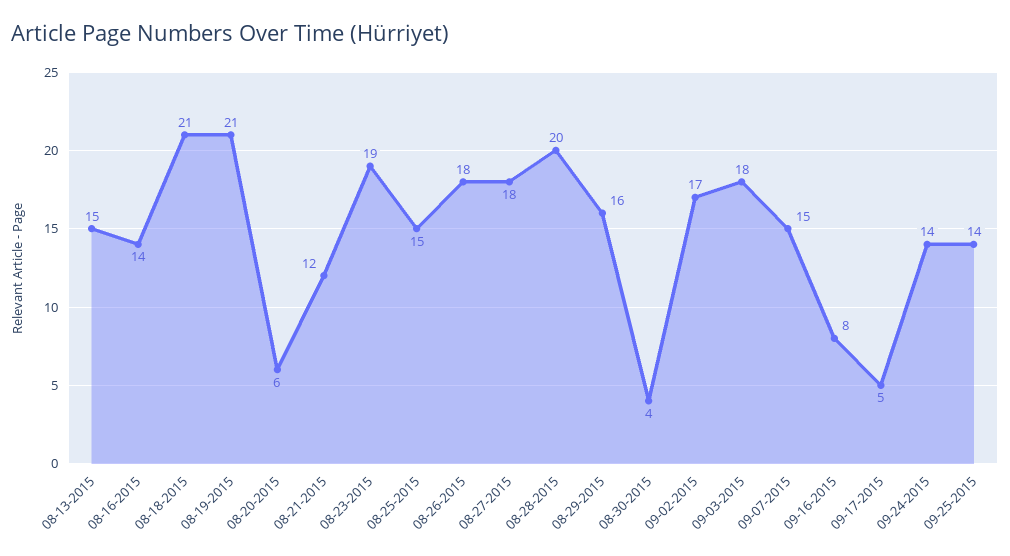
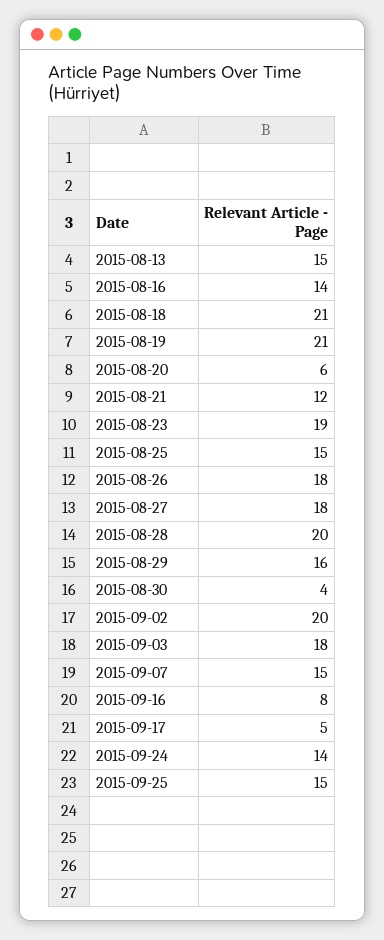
  {
    "08-13-2015": 15,
    "08-16-2015": 14,
    "08-18-2015": 21,
    "08-19-2015": 21,
    "08-20-2015": 6,
    "08-21-2015": 12,
    "08-23-2015": 19,
    "08-25-2015": 15,
    "08-26-2015": 18,
    "08-27-2015": 18,
    "08-28-2015": 20,
    "08-29-2015": 16,
    "08-30-2015": 4,
-   "09-02-2015": 17,
+   "09-02-2015": 20,
    "09-03-2015": 18,
    "09-07-2015": 15,
    "09-16-2015": 8,
    "09-17-2015": 5,
    "09-24-2015": 14,
-   "09-25-2015": 14
+   "09-25-2015": 15
  }

